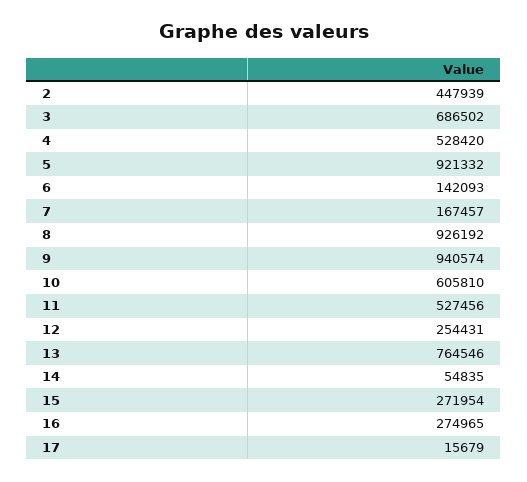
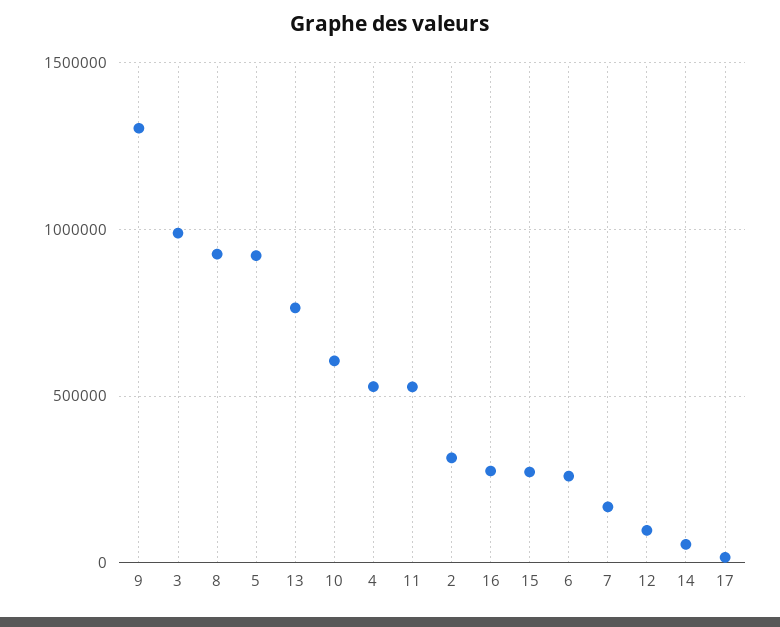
  {
-   "2": 447939,
+   "2": 300000,
-   "3": 686502,
+   "3": 1000000,
    "4": 528420,
    "5": 921332,
-   "6": 142093,
+   "6": 250000,
    "7": 167457,
    "8": 926192,
-   "9": 940574,
+   "9": 1300000,
    "10": 605810,
    "11": 527456,
-   "12": 254431,
+   "12": 100000,
    "13": 764546,
    "14": 54835,
    "15": 271954,
    "16": 274965,
    "17": 15679
  }

